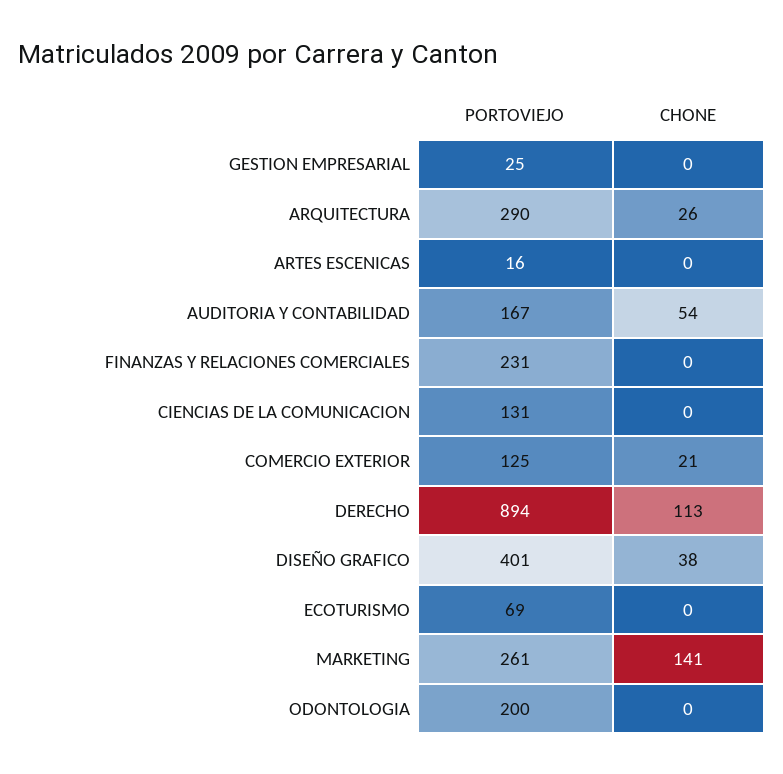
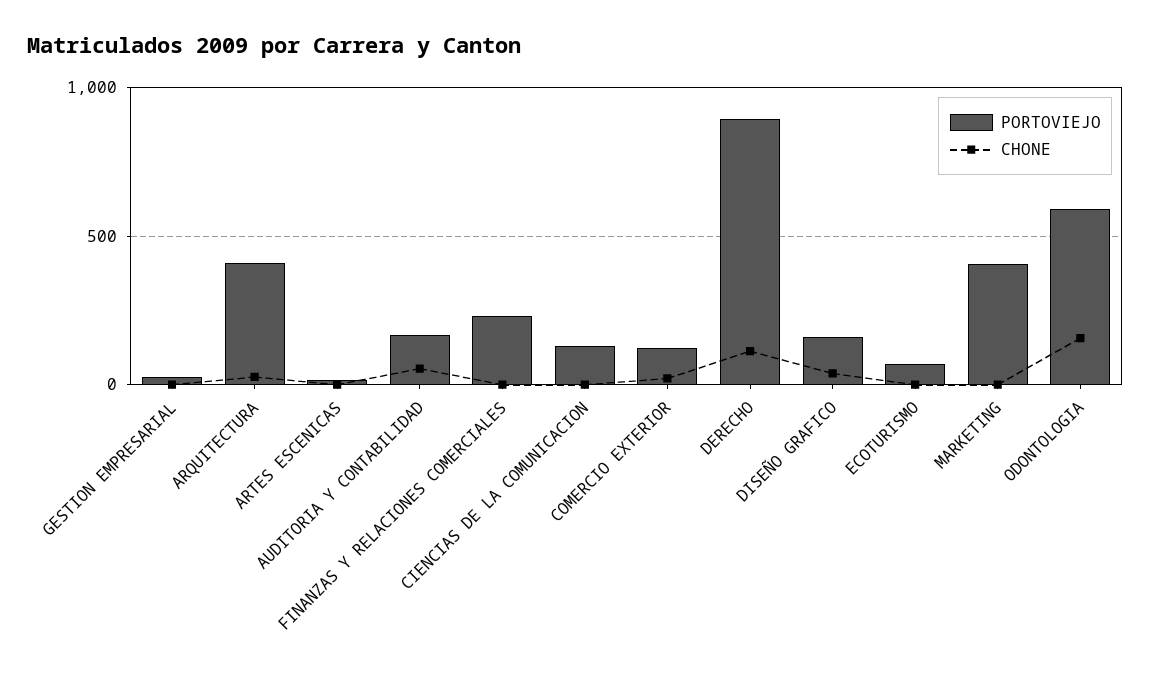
  {
    "PORTOVIEJO": {
      "GESTION EMPRESARIAL": 25,
-     "ARQUITECTURA": 290,
+     "ARQUITECTURA": 400,
      "ARTES ESCENICAS": 16,
      "AUDITORIA Y CONTABILIDAD": 167,
      "FINANZAS Y RELACIONES COMERCIALES": 231,
      "CIENCIAS DE LA COMUNICACION": 131,
      "COMERCIO EXTERIOR": 125,
      "DERECHO": 894,
-     "DISEÑO GRAFICO": 401,
+     "DISEÑO GRAFICO": 150,
      "ECOTURISMO": 69,
-     "MARKETING": 261,
+     "MARKETING": 400,
-     "ODONTOLOGIA": 200
+     "ODONTOLOGIA": 600
    },
    "CHONE": {
      "GESTION EMPRESARIAL": 0,
      "ARQUITECTURA": 26,
      "ARTES ESCENICAS": 0,
      "AUDITORIA Y CONTABILIDAD": 54,
      "FINANZAS Y RELACIONES COMERCIALES": 0,
      "CIENCIAS DE LA COMUNICACION": 0,
      "COMERCIO EXTERIOR": 21,
      "DERECHO": 113,
      "DISEÑO GRAFICO": 38,
      "ECOTURISMO": 0,
-     "MARKETING": 141,
+     "MARKETING": 0,
-     "ODONTOLOGIA": 0
+     "ODONTOLOGIA": 150
    }
  }

